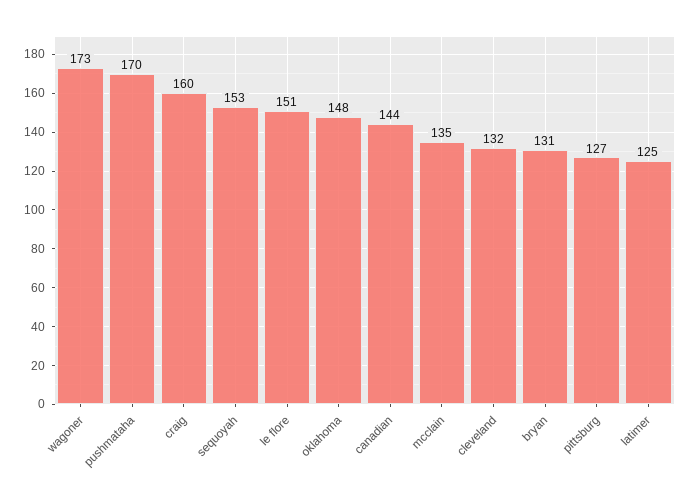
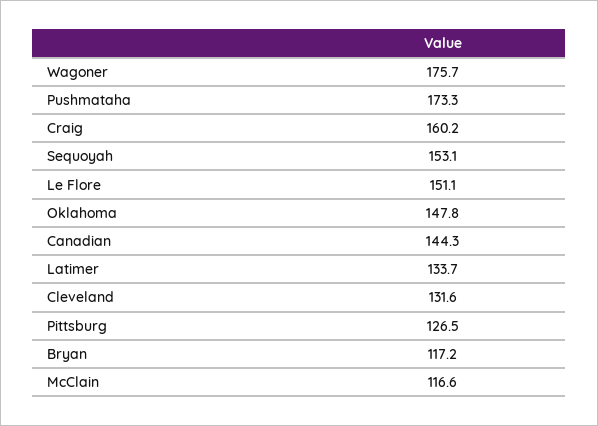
  {
-   "wagoner": 173,
+   "wagoner": 175.7,
-   "pushmataha": 170,
+   "pushmataha": 173.3,
    "craig": 160.2,
    "sequoyah": 153.1,
    "le flore": 151.1,
    "oklahoma": 147.8,
    "canadian": 144.3,
-   "mcclain": 135,
+   "mcclain": 116.6,
    "cleveland": 131.6,
-   "bryan": 131,
+   "bryan": 117.2,
    "pittsburg": 126.5,
-   "latimer": 125
+   "latimer": 133.7
  }

